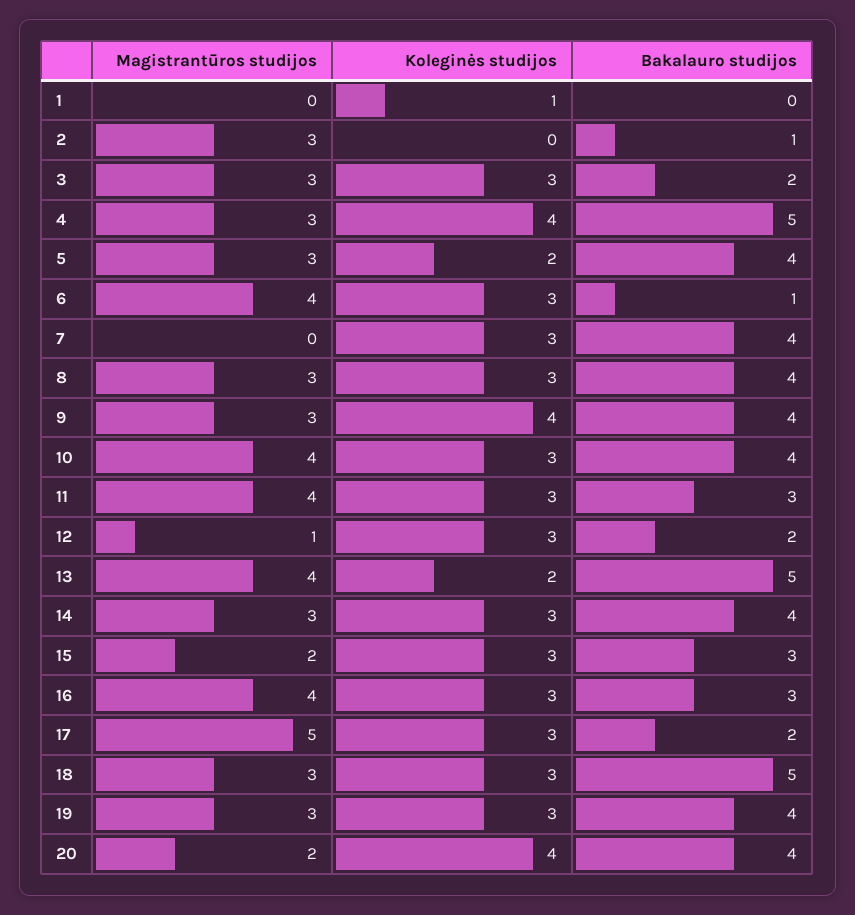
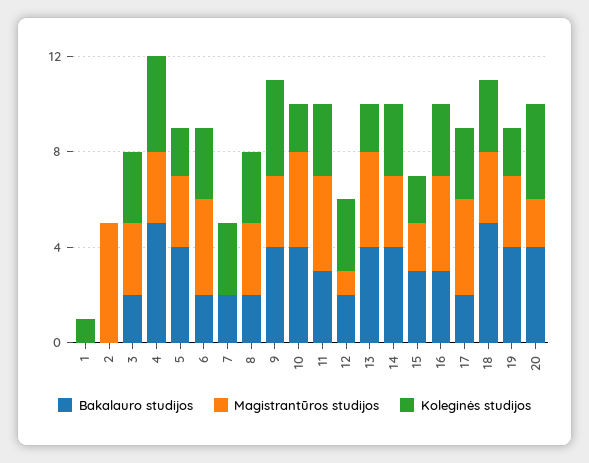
  {
    "Magistrantūros studijos": {
      "1": 0,
-     "2": 3,
+     "2": 5,
      "3": 3,
      "4": 3,
      "5": 3,
      "6": 4,
      "7": 0,
      "8": 3,
      "9": 3,
      "10": 4,
      "11": 4,
      "12": 1,
      "13": 4,
      "14": 3,
      "15": 2,
      "16": 4,
-     "17": 5,
+     "17": 4,
      "18": 3,
      "19": 3,
      "20": 2
    },
    "Koleginės studijos": {
      "1": 1,
      "2": 0,
      "3": 3,
      "4": 4,
      "5": 2,
      "6": 3,
      "7": 3,
      "8": 3,
      "9": 4,
-     "10": 3,
+     "10": 2,
      "11": 3,
      "12": 3,
      "13": 2,
      "14": 3,
-     "15": 3,
+     "15": 2,
      "16": 3,
      "17": 3,
      "18": 3,
-     "19": 3,
+     "19": 2,
      "20": 4
    },
    "Bakalauro studijos": {
      "1": 0,
-     "2": 1,
+     "2": 0,
      "3": 2,
      "4": 5,
      "5": 4,
-     "6": 1,
+     "6": 2,
-     "7": 4,
+     "7": 2,
-     "8": 4,
+     "8": 2,
      "9": 4,
      "10": 4,
      "11": 3,
      "12": 2,
-     "13": 5,
+     "13": 4,
      "14": 4,
      "15": 3,
      "16": 3,
      "17": 2,
      "18": 5,
      "19": 4,
      "20": 4
    }
  }

